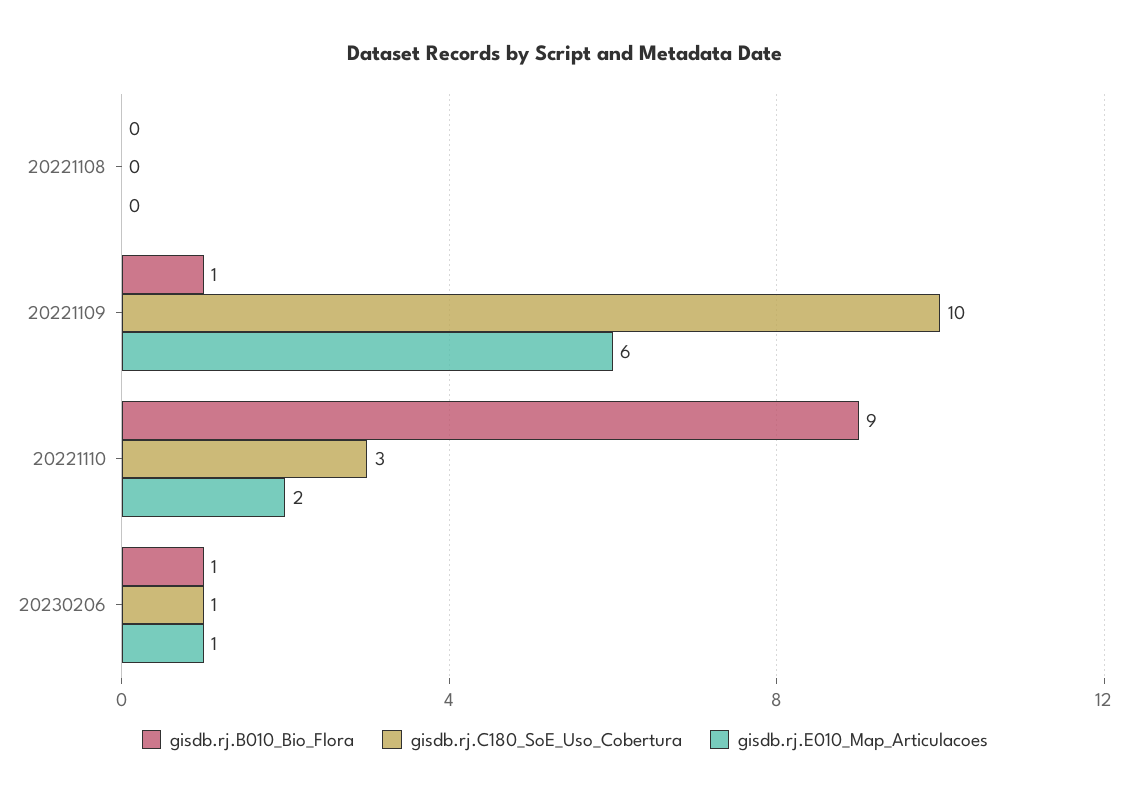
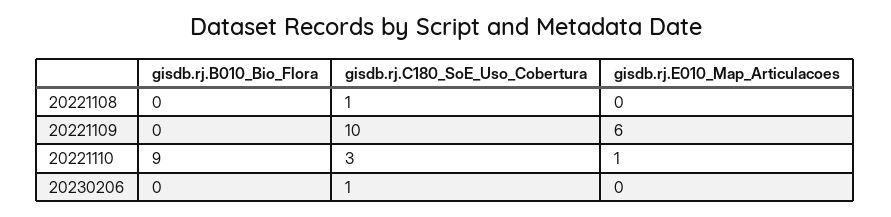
  {
    "gisdb.rj.B010_Bio_Flora": {
      "20221108": 0,
-     "20221109": 1,
+     "20221109": 0,
      "20221110": 9,
-     "20230206": 1
+     "20230206": 0
    },
    "gisdb.rj.C180_SoE_Uso_Cobertura": {
-     "20221108": 0,
+     "20221108": 1,
      "20221109": 10,
      "20221110": 3,
      "20230206": 1
    },
    "gisdb.rj.E010_Map_Articulacoes": {
      "20221108": 0,
      "20221109": 6,
-     "20221110": 2,
+     "20221110": 1,
-     "20230206": 1
+     "20230206": 0
    }
  }

